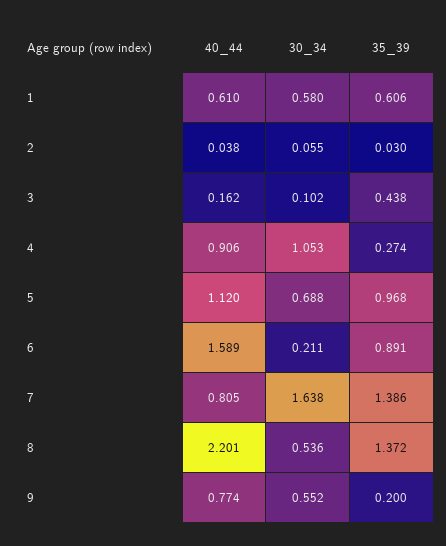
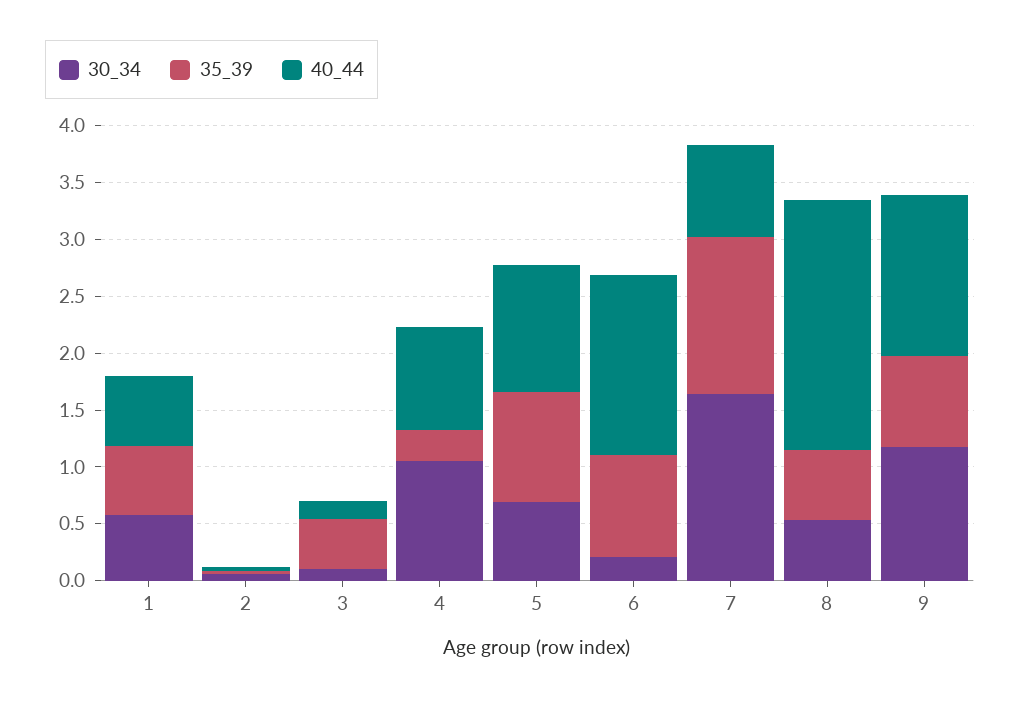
  {
    "40_44": {
      "1": 0.61,
      "2": 0.038,
      "3": 0.162,
      "4": 0.906,
      "5": 1.12,
      "6": 1.589,
      "7": 0.805,
      "8": 2.201,
-     "9": 0.774
+     "9": 1.4
    },
    "30_34": {
      "1": 0.58,
      "2": 0.055,
      "3": 0.102,
      "4": 1.053,
      "5": 0.688,
      "6": 0.211,
      "7": 1.638,
      "8": 0.536,
-     "9": 0.552
+     "9": 1.2
    },
    "35_39": {
      "1": 0.606,
      "2": 0.03,
      "3": 0.438,
      "4": 0.274,
      "5": 0.968,
      "6": 0.891,
      "7": 1.386,
-     "8": 1.372,
+     "8": 0.6,
-     "9": 0.2
+     "9": 0.8
    }
  }

